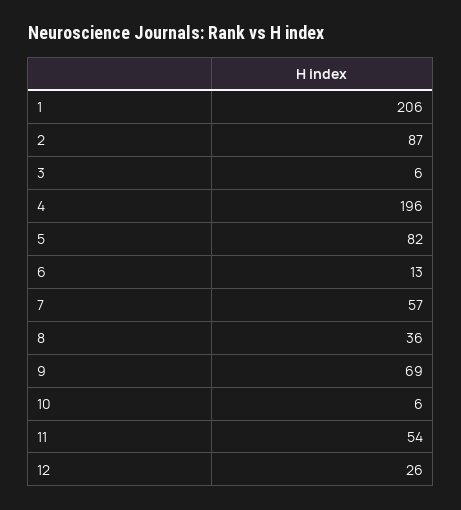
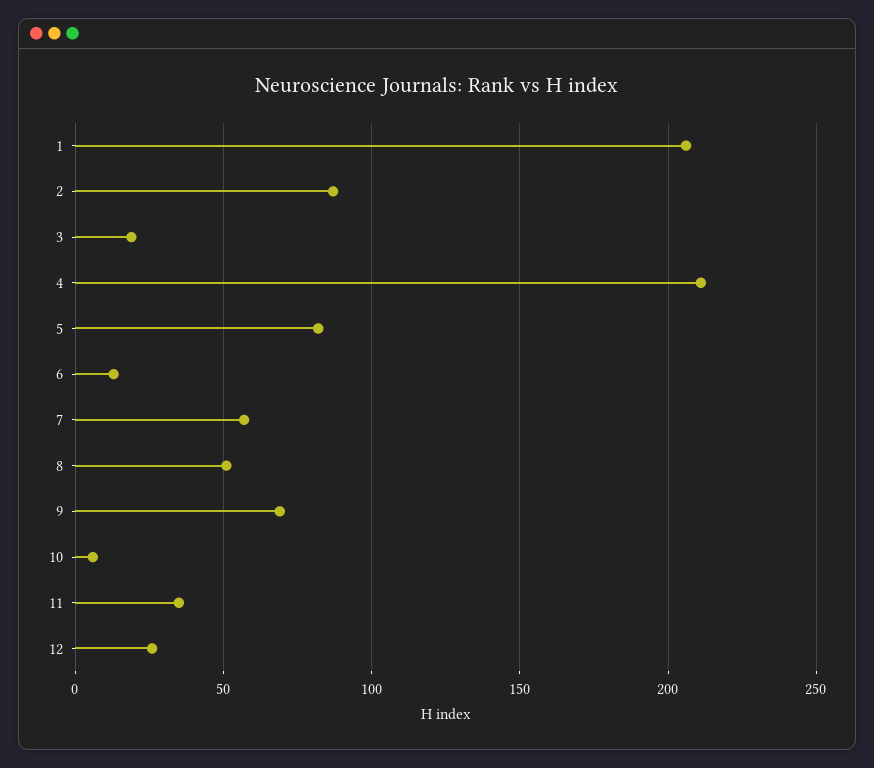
  {
    "1": 206,
    "2": 87,
-   "3": 6,
+   "3": 20,
-   "4": 196,
+   "4": 210,
    "5": 82,
    "6": 13,
    "7": 57,
-   "8": 36,
+   "8": 50,
    "9": 69,
    "10": 6,
-   "11": 54,
+   "11": 35,
    "12": 26
  }

